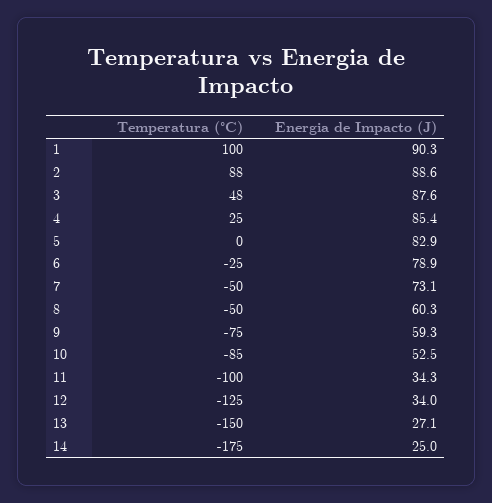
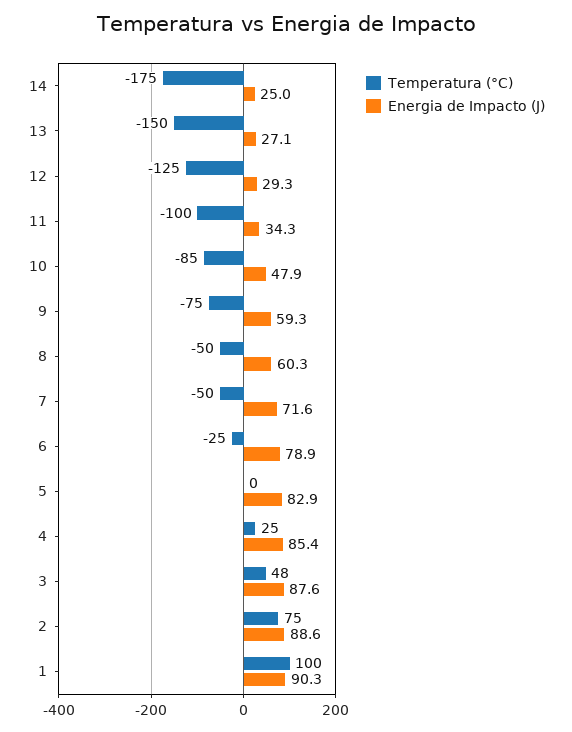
  {
    "Temperatura (°C)": {
      "1": 100,
-     "2": 88,
+     "2": 75,
      "3": 48,
      "4": 25,
      "5": 0,
      "6": -25,
      "7": -50,
      "8": -50,
      "9": -75,
      "10": -85,
      "11": -100,
      "12": -125,
      "13": -150,
      "14": -175
    },
    "Energia de Impacto (J)": {
      "1": 90.3,
      "2": 88.6,
      "3": 87.6,
      "4": 85.4,
      "5": 82.9,
      "6": 78.9,
-     "7": 73.1,
+     "7": 71.6,
      "8": 60.3,
      "9": 59.3,
-     "10": 52.5,
+     "10": 47.9,
      "11": 34.3,
-     "12": 34,
+     "12": 29.3,
      "13": 27.1,
      "14": 25
    }
  }

